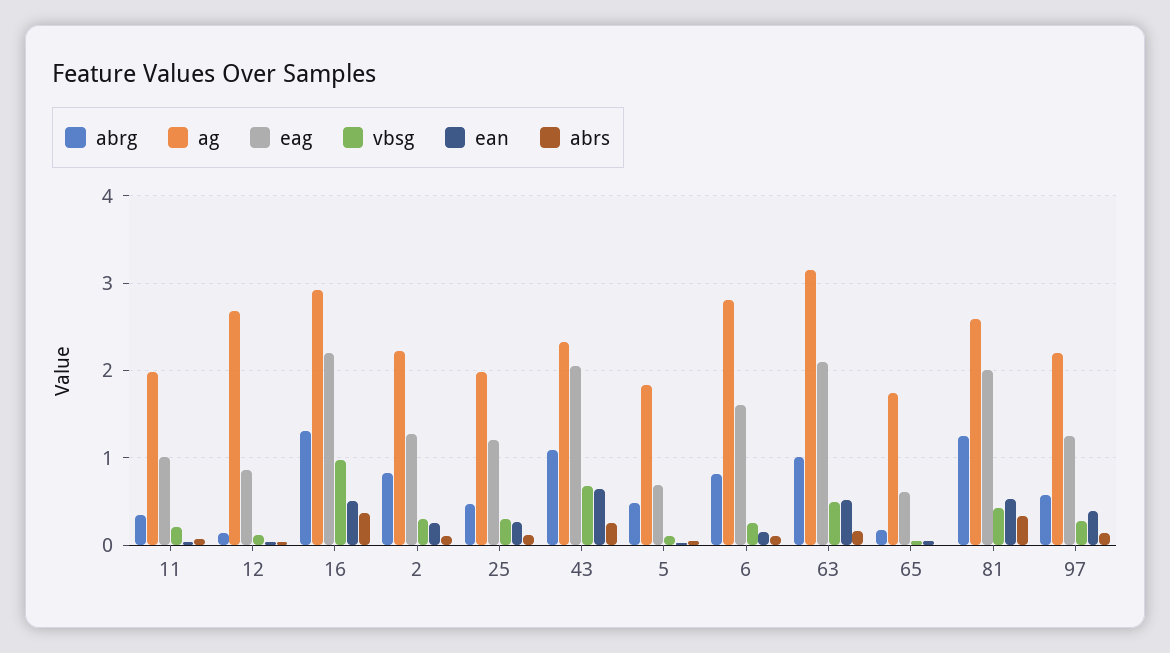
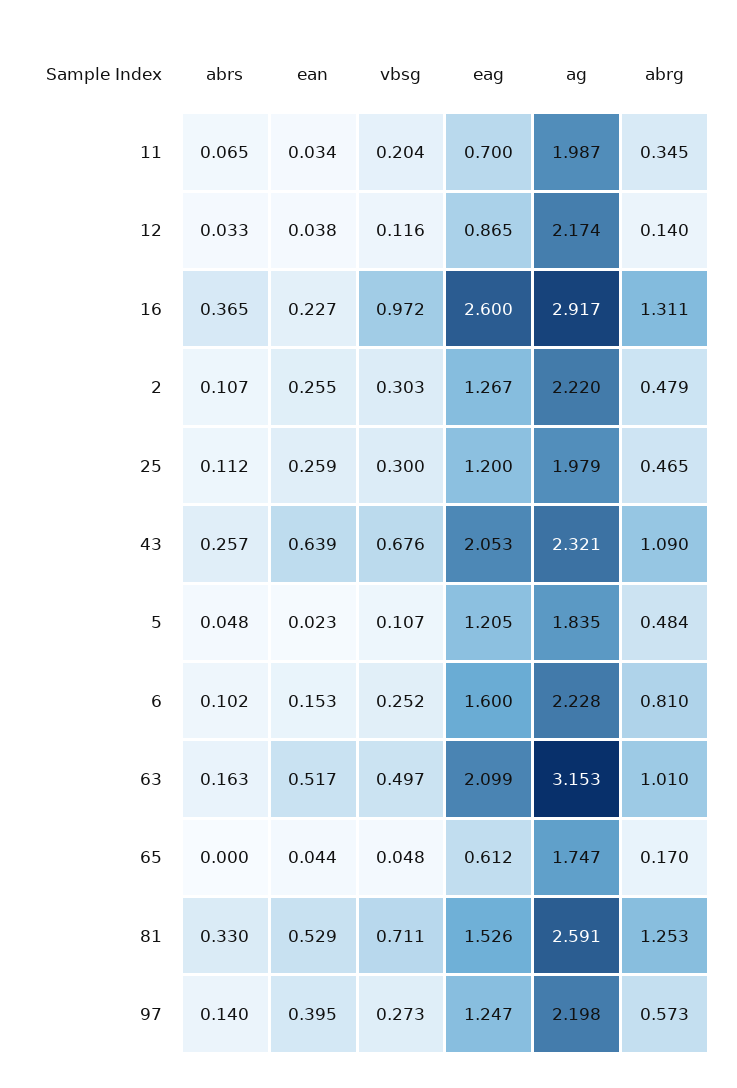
  {
    "abrg": {
      "11": 0.345,
      "12": 0.14,
      "16": 1.311,
-     "2": 0.8,
+     "2": 0.479,
      "25": 0.465,
      "43": 1.09,
      "5": 0.484,
      "6": 0.81,
      "63": 1.01,
      "65": 0.17,
      "81": 1.253,
      "97": 0.573
    },
    "ag": {
      "11": 1.987,
-     "12": 2.7,
+     "12": 2.174,
      "16": 2.917,
      "2": 2.22,
      "25": 1.979,
      "43": 2.321,
      "5": 1.835,
-     "6": 2.8,
+     "6": 2.228,
      "63": 3.153,
      "65": 1.747,
      "81": 2.591,
      "97": 2.198
    },
    "eag": {
-     "11": 1,
+     "11": 0.7,
      "12": 0.865,
-     "16": 2.2,
+     "16": 2.6,
      "2": 1.267,
      "25": 1.2,
      "43": 2.053,
-     "5": 0.7,
+     "5": 1.205,
      "6": 1.6,
      "63": 2.099,
      "65": 0.612,
-     "81": 2,
+     "81": 1.526,
      "97": 1.247
    },
    "vbsg": {
      "11": 0.204,
      "12": 0.116,
      "16": 0.972,
      "2": 0.303,
      "25": 0.3,
      "43": 0.676,
      "5": 0.107,
      "6": 0.252,
      "63": 0.497,
      "65": 0.048,
-     "81": 0.4,
+     "81": 0.711,
      "97": 0.273
    },
    "ean": {
      "11": 0.034,
      "12": 0.038,
-     "16": 0.5,
+     "16": 0.227,
      "2": 0.255,
      "25": 0.259,
      "43": 0.639,
      "5": 0.023,
      "6": 0.153,
      "63": 0.517,
      "65": 0.044,
      "81": 0.529,
      "97": 0.395
    },
    "abrs": {
      "11": 0.065,
      "12": 0.033,
      "16": 0.365,
      "2": 0.107,
      "25": 0.112,
      "43": 0.257,
      "5": 0.048,
      "6": 0.102,
      "63": 0.163,
      "65": 0,
      "81": 0.33,
      "97": 0.14
    }
  }

